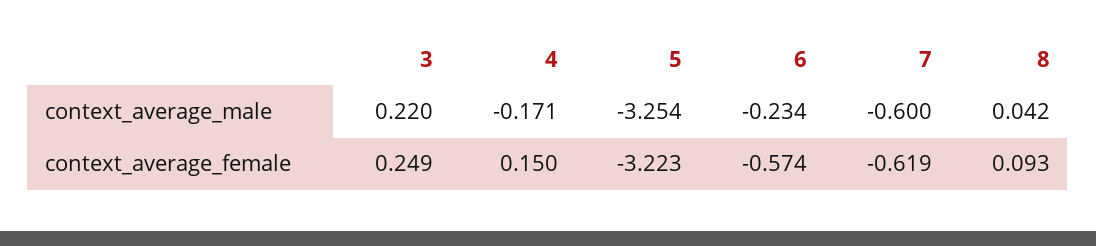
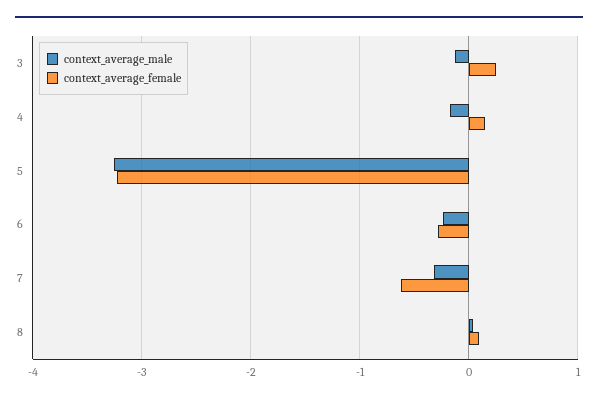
  {
    "context_average_male": {
-     "3": 0.22,
+     "3": -0.1,
      "4": -0.171,
      "5": -3.254,
      "6": -0.234,
-     "7": -0.6,
+     "7": -0.3,
      "8": 0.042
    },
    "context_average_female": {
      "3": 0.249,
      "4": 0.15,
      "5": -3.223,
-     "6": -0.574,
+     "6": -0.3,
      "7": -0.619,
      "8": 0.093
    }
  }

